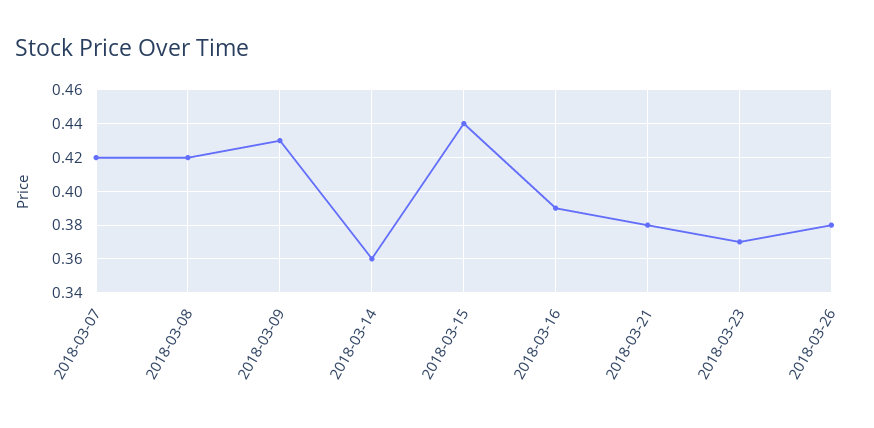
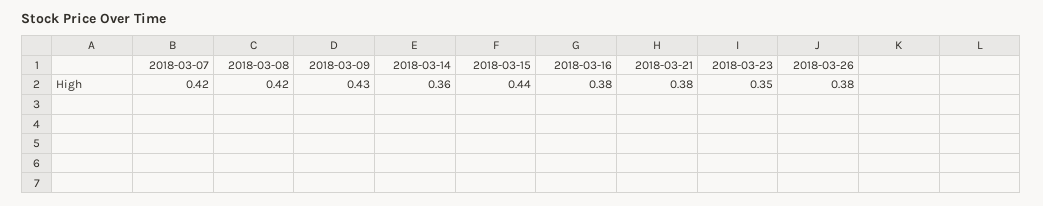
  {
    "2018-03-07": 0.42,
    "2018-03-08": 0.42,
    "2018-03-09": 0.43,
    "2018-03-14": 0.36,
    "2018-03-15": 0.44,
-   "2018-03-16": 0.39,
+   "2018-03-16": 0.38,
    "2018-03-21": 0.38,
-   "2018-03-23": 0.37,
+   "2018-03-23": 0.35,
    "2018-03-26": 0.38
  }

